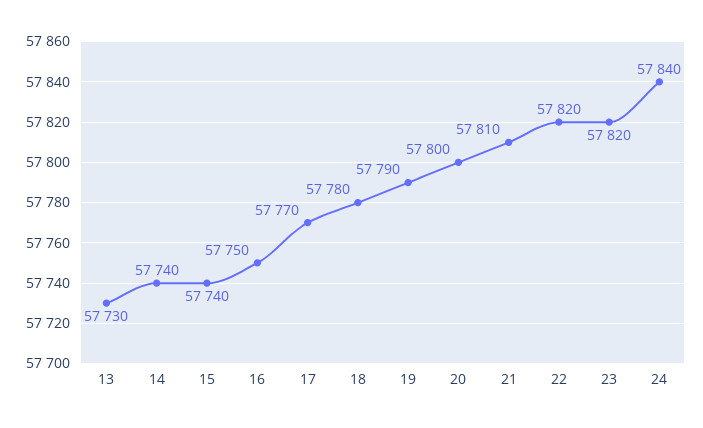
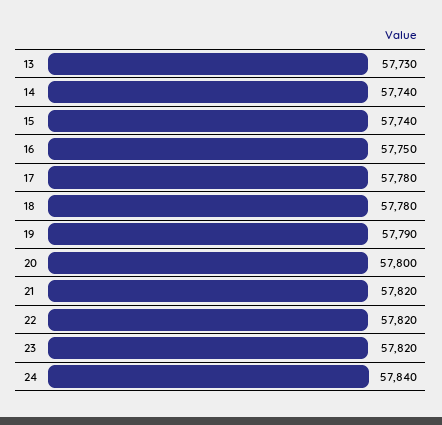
  {
    "13": 57730,
    "14": 57740,
    "15": 57740,
    "16": 57750,
-   "17": 57770,
+   "17": 57780,
    "18": 57780,
    "19": 57790,
    "20": 57800,
-   "21": 57810,
+   "21": 57820,
    "22": 57820,
    "23": 57820,
    "24": 57840
  }

